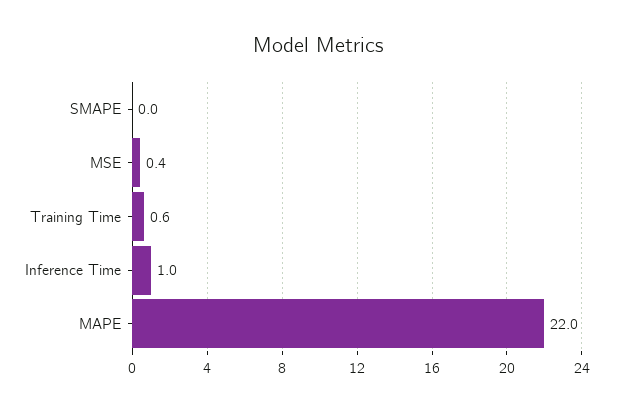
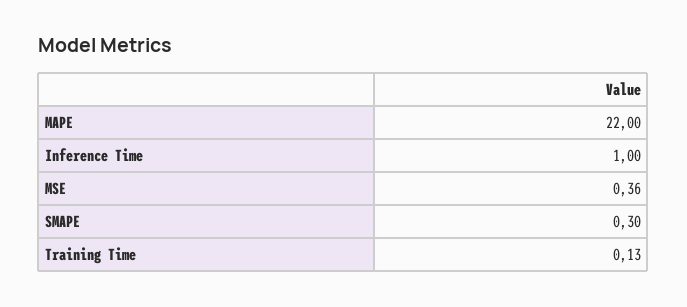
  {
-   "SMAPE": 0,
+   "SMAPE": 0.3,
    "MSE": 0.36,
-   "Training Time": 0.6,
+   "Training Time": 0.13,
    "Inference Time": 1,
    "MAPE": 22
  }

